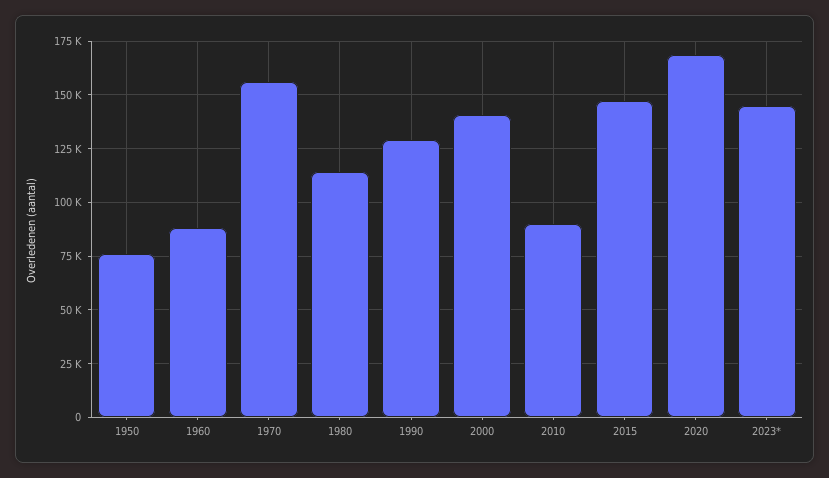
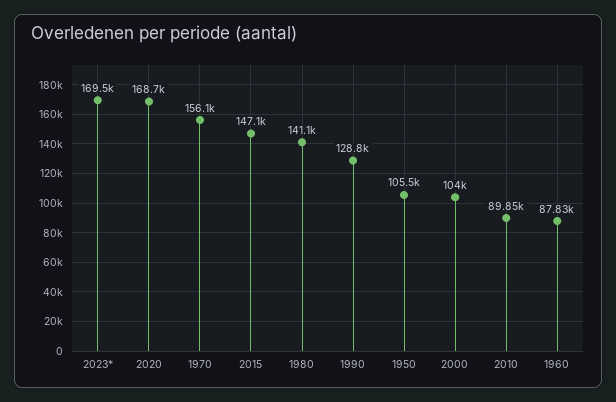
  {
-   "1950": 75000,
+   "1950": 105500,
    "1960": 87830,
    "1970": 156100,
-   "1980": 115000,
+   "1980": 141100,
    "1990": 128800,
-   "2000": 140000,
+   "2000": 104000,
    "2010": 89850,
    "2015": 147100,
    "2020": 168700,
-   "2023*": 145000
+   "2023*": 169500
  }

